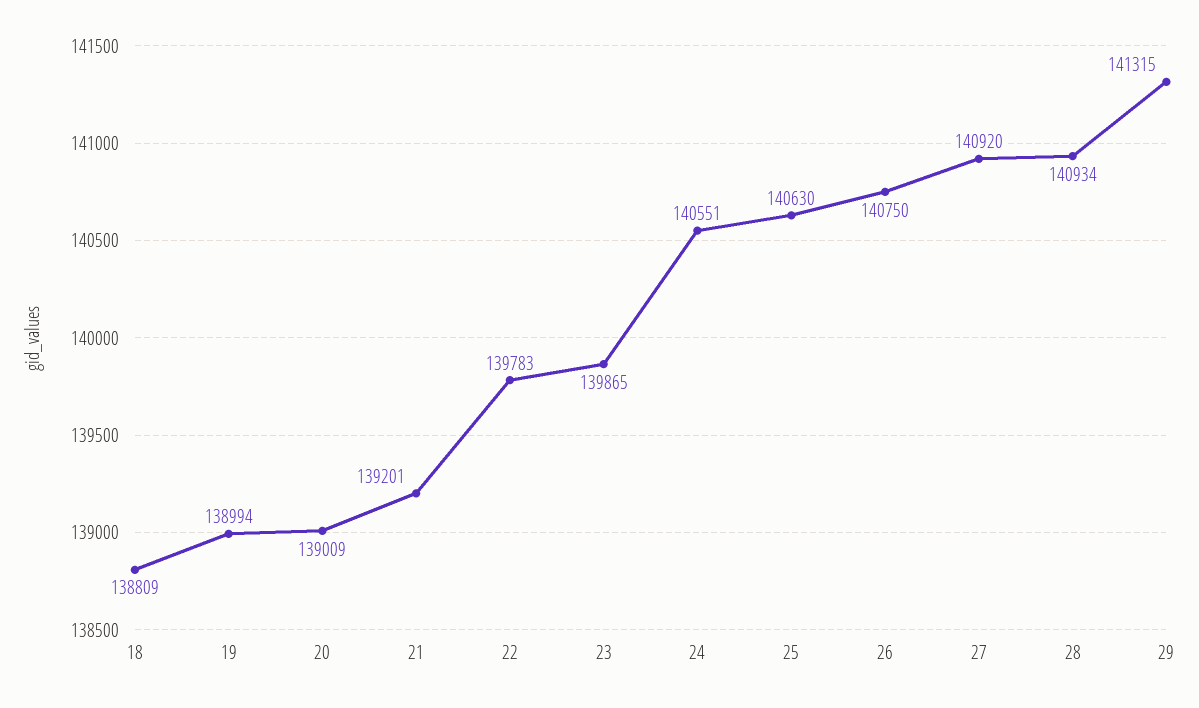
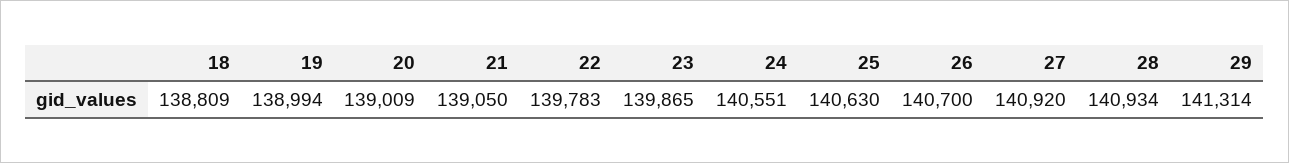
  {
    "18": 138809,
    "19": 138994,
    "20": 139009,
-   "21": 139201,
+   "21": 139050,
    "22": 139783,
    "23": 139865,
    "24": 140551,
    "25": 140630,
-   "26": 140750,
+   "26": 140700,
    "27": 140920,
    "28": 140934,
-   "29": 141315
+   "29": 141314
  }

